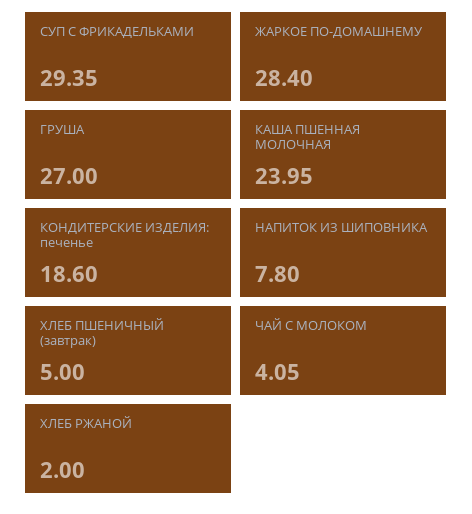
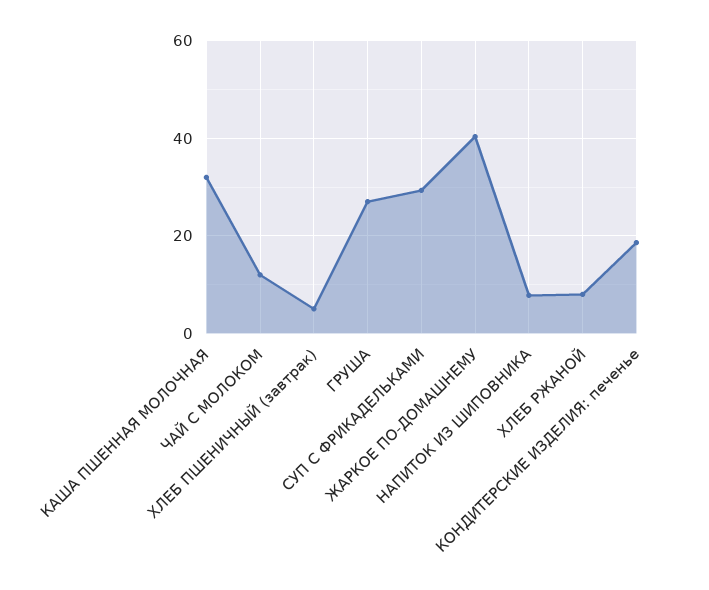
  {
    "СУП С ФРИКАДЕЛЬКАМИ": 29.35,
-   "ЖАРКОЕ ПО-ДОМАШНЕМУ": 28.4,
+   "ЖАРКОЕ ПО-ДОМАШНЕМУ": 40,
    "ГРУША": 27,
-   "КАША ПШЕННАЯ МОЛОЧНАЯ": 23.95,
+   "КАША ПШЕННАЯ МОЛОЧНАЯ": 32,
    "КОНДИТЕРСКИЕ ИЗДЕЛИЯ: печенье": 18.6,
    "НАПИТОК ИЗ ШИПОВНИКА": 7.8,
    "ХЛЕБ ПШЕНИЧНЫЙ (завтрак)": 5,
-   "ЧАЙ С МОЛОКОМ": 4.05,
+   "ЧАЙ С МОЛОКОМ": 12,
-   "ХЛЕБ РЖАНОЙ": 2
+   "ХЛЕБ РЖАНОЙ": 8
  }

